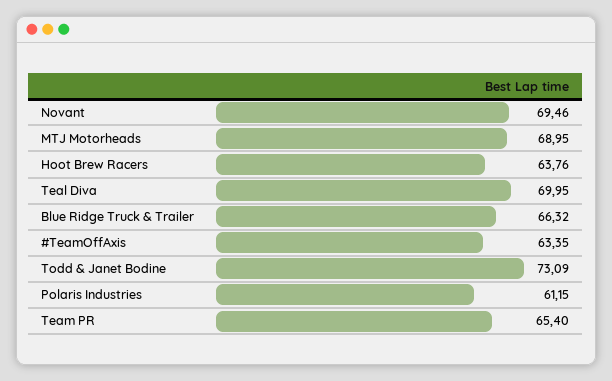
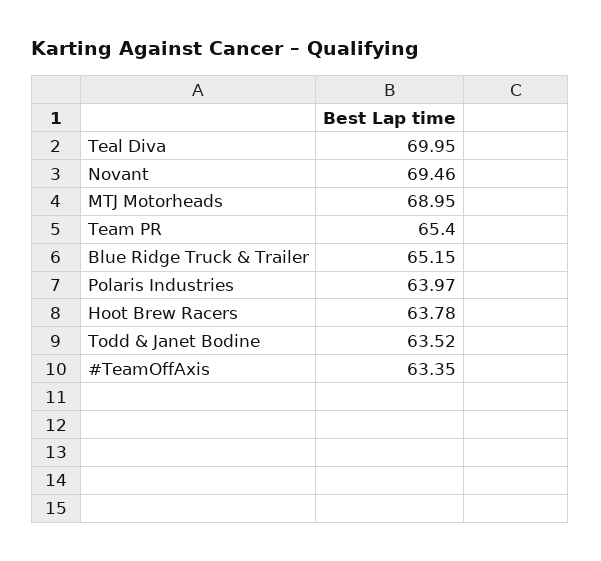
  {
    "Novant": 69.46,
    "MTJ Motorheads": 68.95,
-   "Hoot Brew Racers": 63.76,
+   "Hoot Brew Racers": 63.78,
    "Teal Diva": 69.95,
-   "Blue Ridge Truck & Trailer": 66.32,
+   "Blue Ridge Truck & Trailer": 65.15,
    "#TeamOffAxis": 63.35,
-   "Todd & Janet Bodine": 73.09,
+   "Todd & Janet Bodine": 63.52,
-   "Polaris Industries": 61.15,
+   "Polaris Industries": 63.97,
    "Team PR": 65.4
  }

